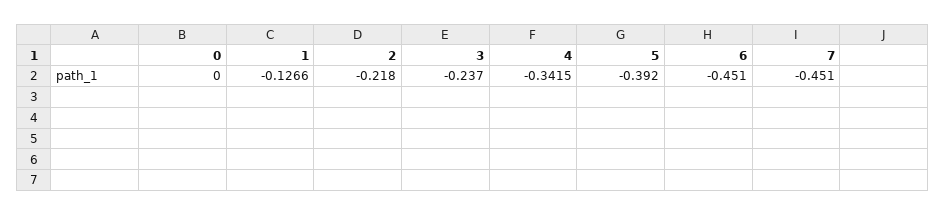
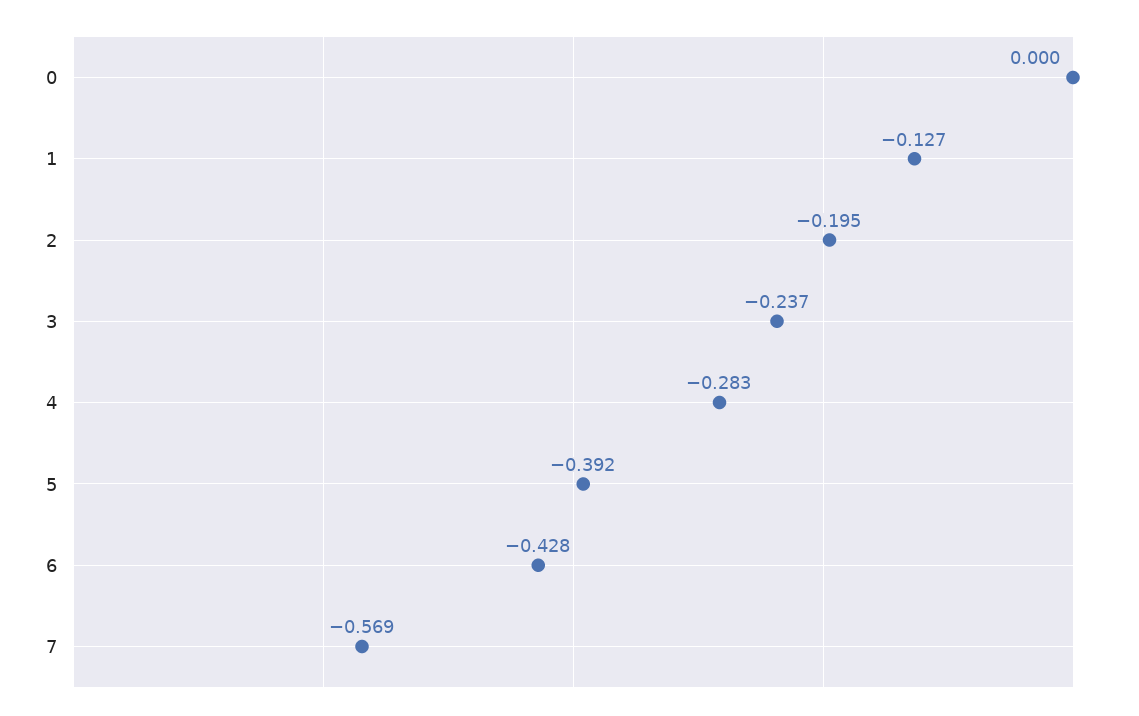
  {
    "0": 0,
    "1": -0.1266,
-   "2": -0.218,
+   "2": -0.195,
    "3": -0.237,
-   "4": -0.3415,
+   "4": -0.283,
    "5": -0.392,
-   "6": -0.451,
+   "6": -0.428,
-   "7": -0.451
+   "7": -0.569
  }

